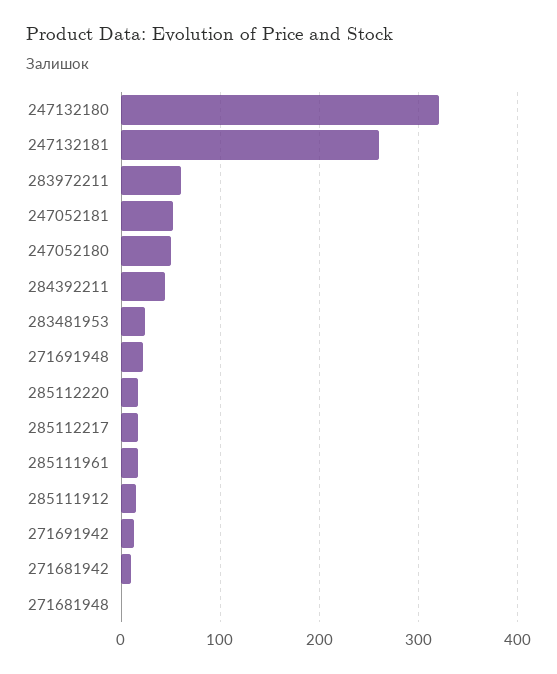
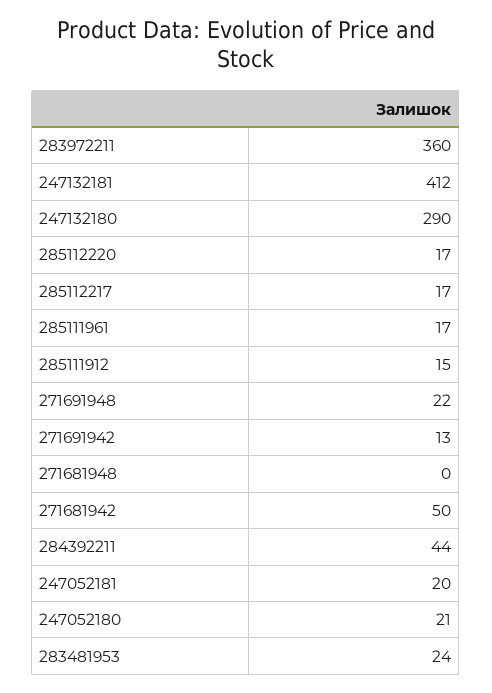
  {
-   "247132180": 320,
+   "247132180": 290,
-   "247132181": 260,
+   "247132181": 412,
-   "283972211": 60,
+   "283972211": 360,
-   "247052181": 50,
+   "247052181": 20,
-   "247052180": 50,
+   "247052180": 21,
    "284392211": 44,
    "283481953": 24,
    "271691948": 22,
    "285112220": 17,
    "285112217": 17,
    "285111961": 17,
    "285111912": 15,
    "271691942": 13,
-   "271681942": 10,
+   "271681942": 50,
    "271681948": 0
  }

